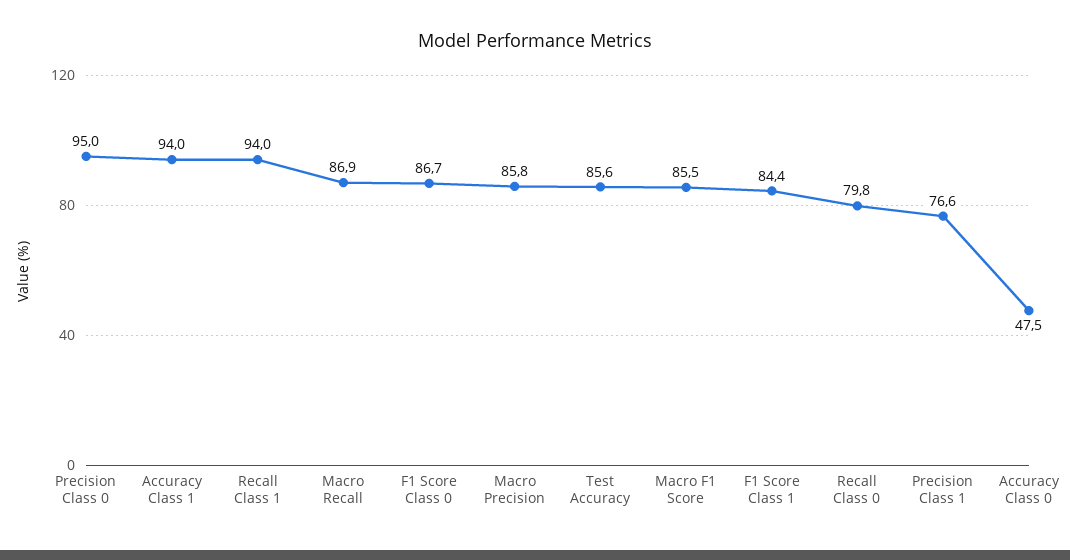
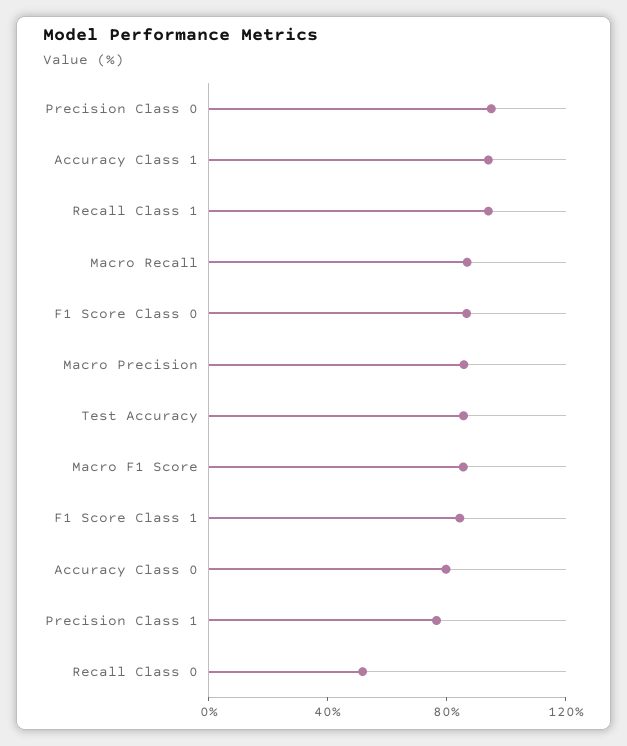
  {
    "Precision Class 0": 95,
    "Accuracy Class 1": 94,
    "Recall Class 1": 94,
    "Macro Recall": 86.9,
    "F1 Score Class 0": 86.7,
    "Macro Precision": 85.8,
    "Test Accuracy": 85.6,
    "Macro F1 Score": 85.5,
    "F1 Score Class 1": 84.4,
-   "Recall Class 0": 79.8,
+   "Recall Class 0": 50,
    "Precision Class 1": 76.6,
-   "Accuracy Class 0": 47.5
+   "Accuracy Class 0": 80
  }

